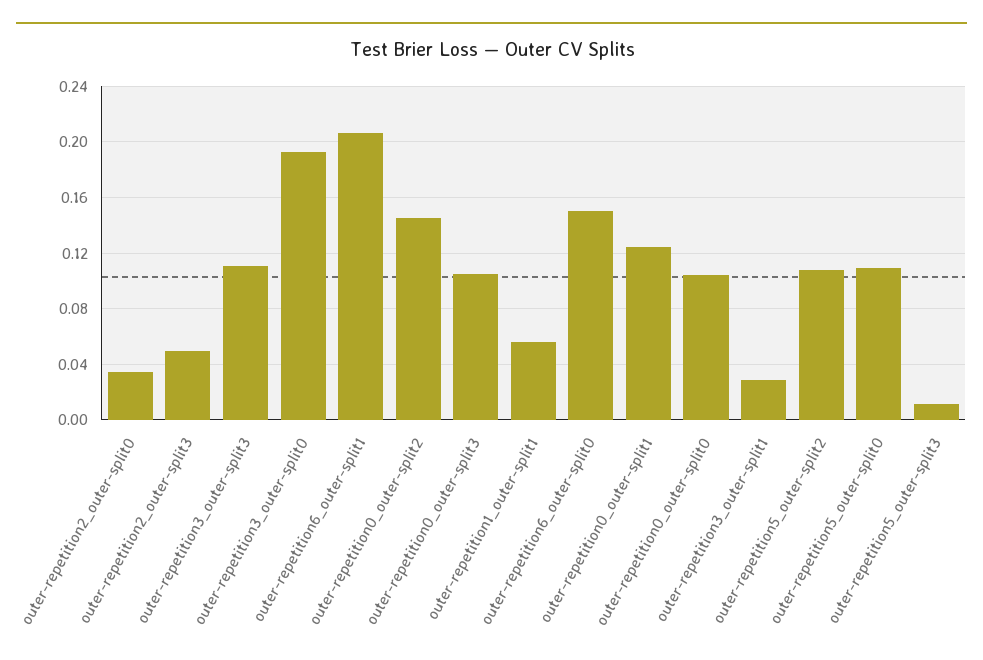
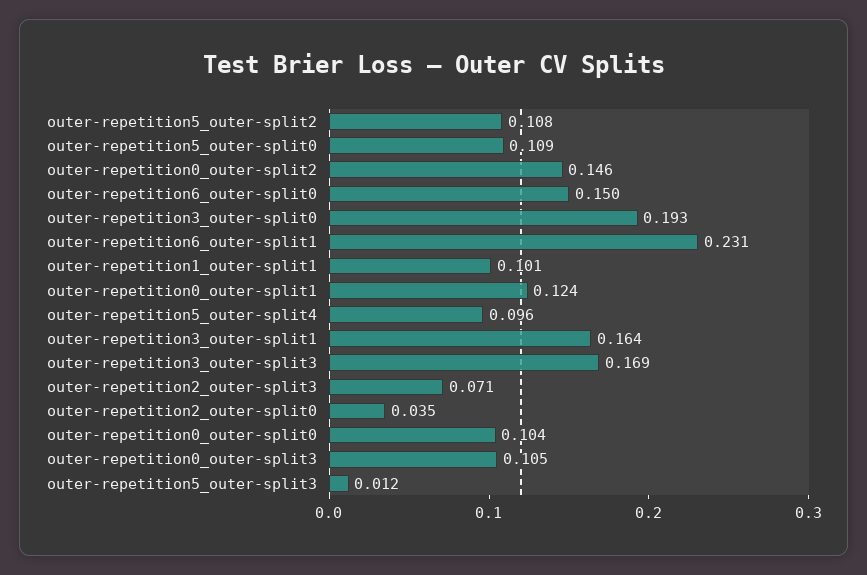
  {
    "outer-repetition2_outer-split0": 0.035,
-   "outer-repetition2_outer-split3": 0.05,
+   "outer-repetition2_outer-split3": 0.071,
-   "outer-repetition3_outer-split3": 0.11,
+   "outer-repetition3_outer-split3": 0.169,
    "outer-repetition3_outer-split0": 0.193,
-   "outer-repetition6_outer-split1": 0.205,
+   "outer-repetition6_outer-split1": 0.231,
    "outer-repetition0_outer-split2": 0.146,
    "outer-repetition0_outer-split3": 0.105,
-   "outer-repetition1_outer-split1": 0.055,
+   "outer-repetition1_outer-split1": 0.101,
    "outer-repetition6_outer-split0": 0.15,
    "outer-repetition0_outer-split1": 0.124,
    "outer-repetition0_outer-split0": 0.104,
-   "outer-repetition3_outer-split1": 0.03,
+   "outer-repetition3_outer-split1": 0.164,
    "outer-repetition5_outer-split2": 0.108,
    "outer-repetition5_outer-split0": 0.109,
-   "outer-repetition5_outer-split3": 0.012
+   "outer-repetition5_outer-split3": 0.012,
+   "outer-repetition5_outer-split4": 0.096
  }

